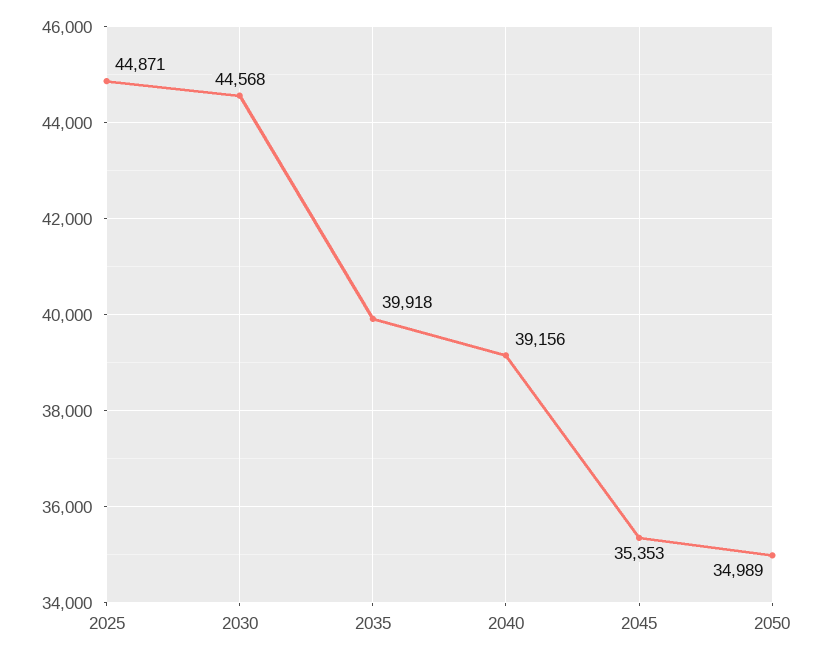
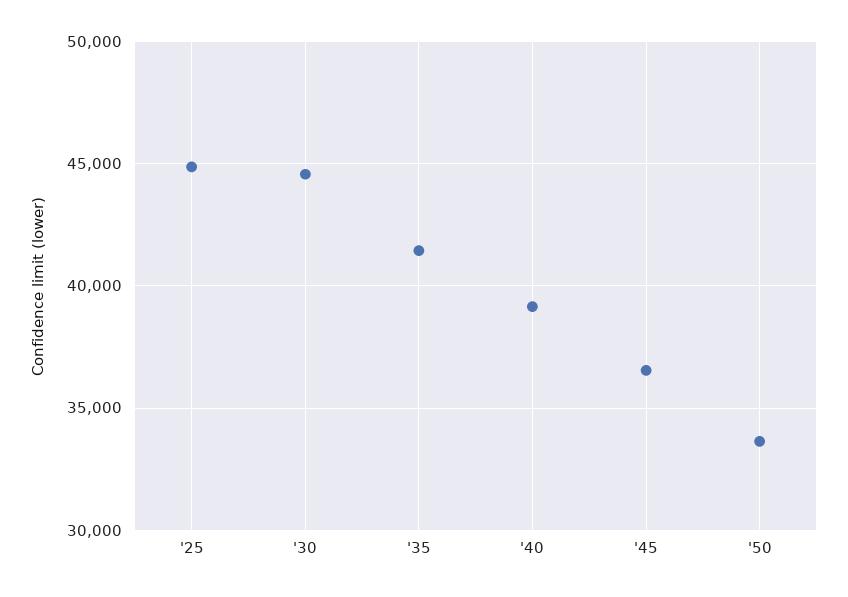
  {
    "2025": 44871,
    "2030": 44568,
-   "2035": 39918,
+   "2035": 41500,
    "2040": 39156,
-   "2045": 35353,
+   "2045": 36500,
-   "2050": 34989
+   "2050": 33500
  }

